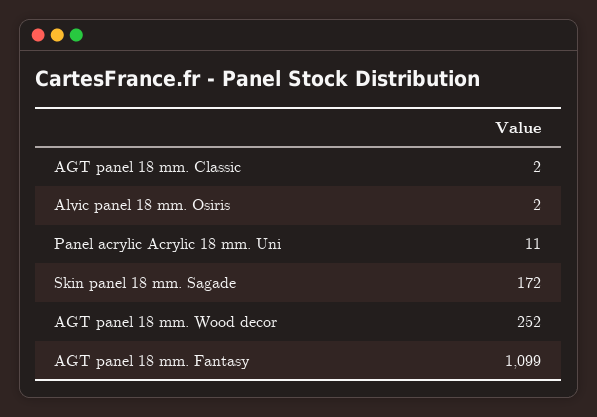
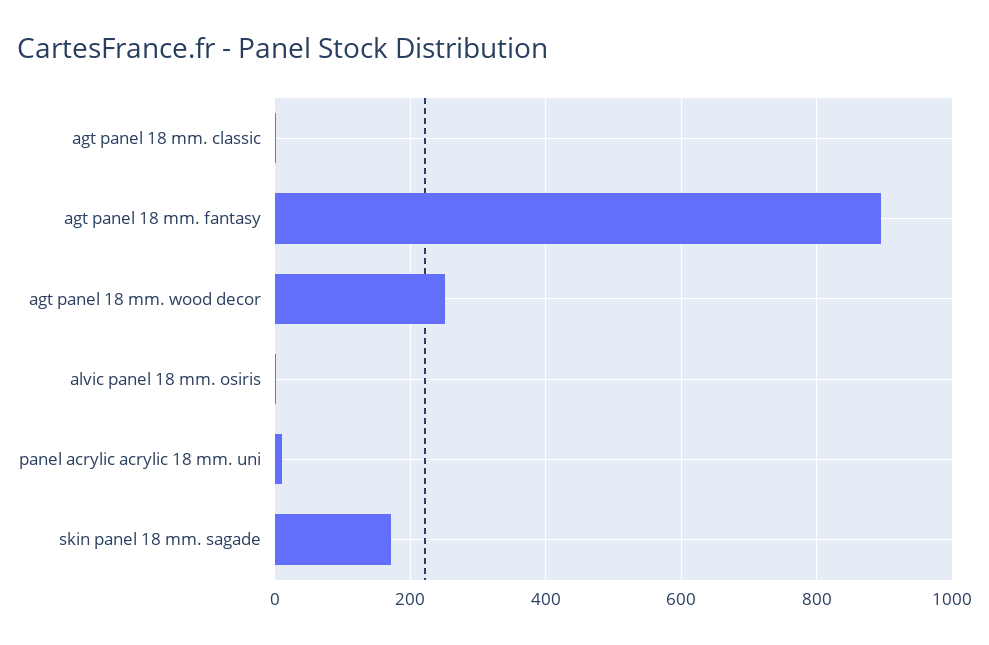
  {
    "AGT panel 18 mm. Classic": 2,
    "Alvic panel 18 mm. Osiris": 2,
    "Panel acrylic Acrylic 18 mm. Uni": 11,
    "Skin panel 18 mm. Sagade": 172,
    "AGT panel 18 mm. Wood decor": 252,
-   "AGT panel 18 mm. Fantasy": 1099
+   "AGT panel 18 mm. Fantasy": 900
  }

